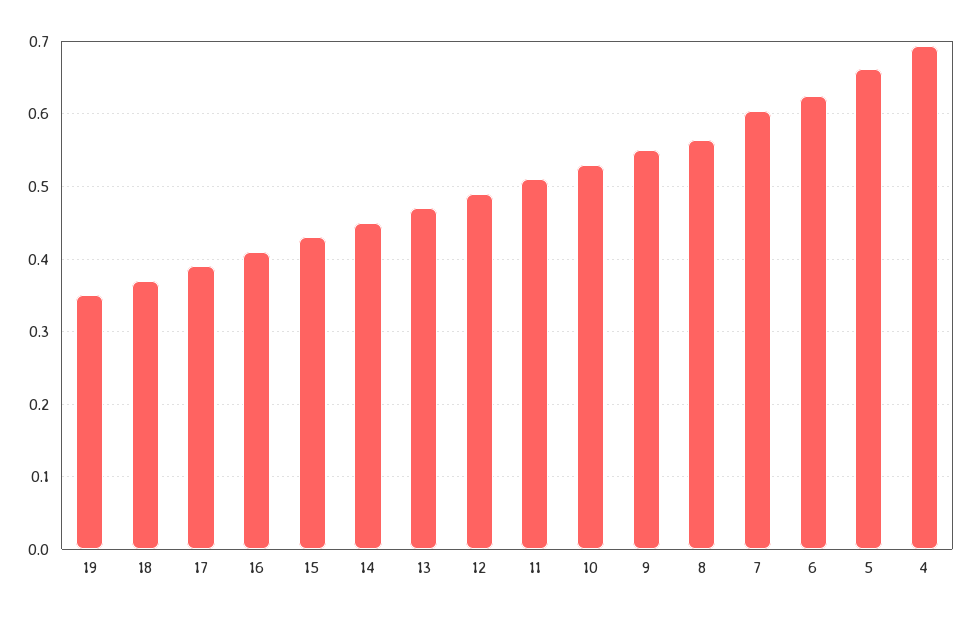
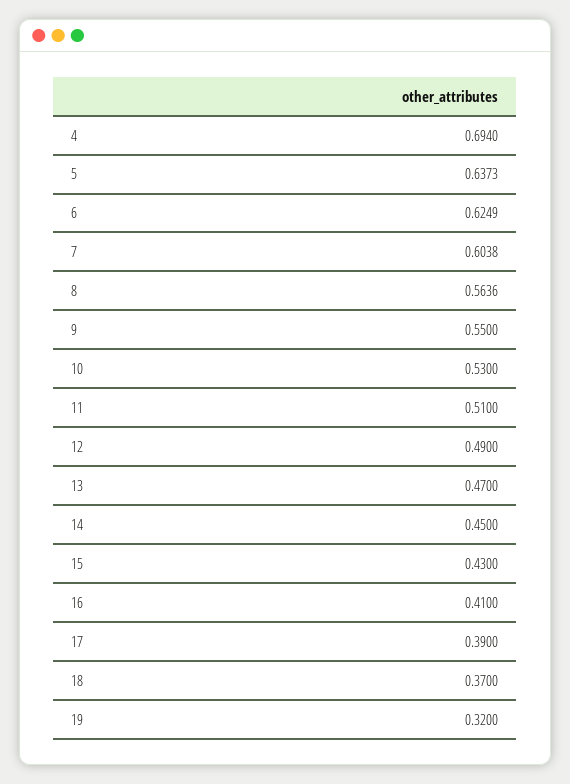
  {
-   "19": 0.35,
+   "19": 0.32,
    "18": 0.37,
    "17": 0.39,
    "16": 0.41,
    "15": 0.43,
    "14": 0.45,
    "13": 0.47,
    "12": 0.49,
    "11": 0.51,
    "10": 0.53,
    "9": 0.55,
    "8": 0.5636,
    "7": 0.6038,
    "6": 0.6249,
-   "5": 0.66,
+   "5": 0.6373,
    "4": 0.694
  }

